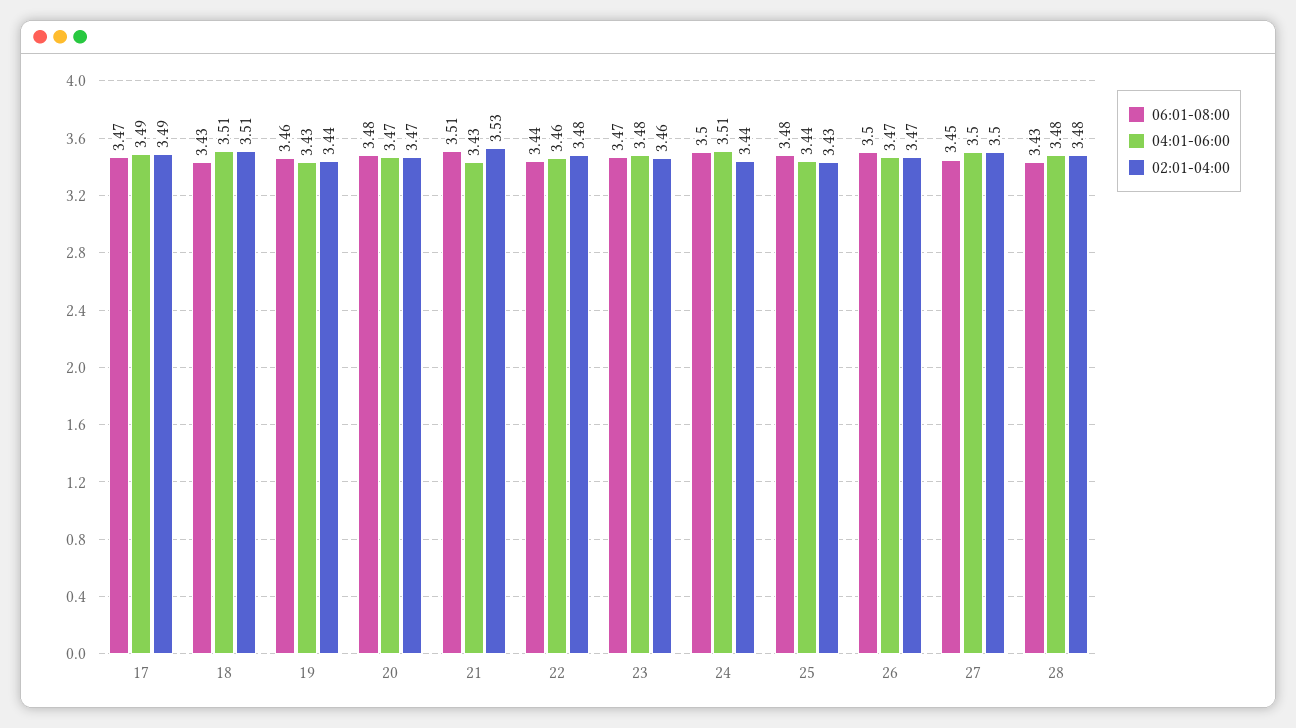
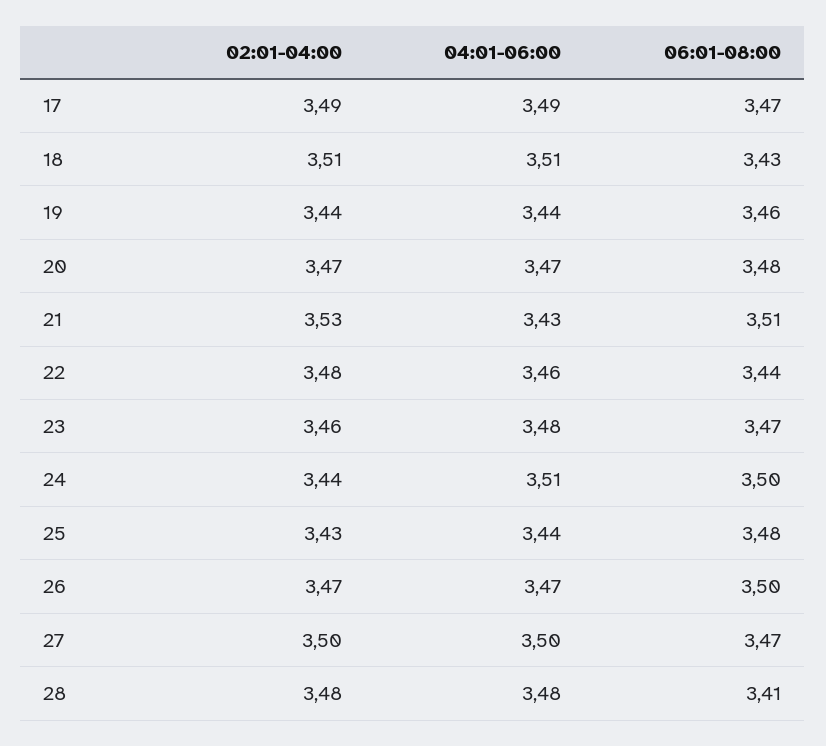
  {
    "06:01-08:00": {
      "17": 3.47,
      "18": 3.43,
      "19": 3.46,
      "20": 3.48,
      "21": 3.51,
      "22": 3.44,
      "23": 3.47,
      "24": 3.5,
      "25": 3.48,
      "26": 3.5,
-     "27": 3.45,
+     "27": 3.47,
-     "28": 3.43
+     "28": 3.41
    },
    "04:01-06:00": {
      "17": 3.49,
      "18": 3.51,
-     "19": 3.43,
+     "19": 3.44,
      "20": 3.47,
      "21": 3.43,
      "22": 3.46,
      "23": 3.48,
      "24": 3.51,
      "25": 3.44,
      "26": 3.47,
      "27": 3.5,
      "28": 3.48
    },
    "02:01-04:00": {
      "17": 3.49,
      "18": 3.51,
      "19": 3.44,
      "20": 3.47,
      "21": 3.53,
      "22": 3.48,
      "23": 3.46,
      "24": 3.44,
      "25": 3.43,
      "26": 3.47,
      "27": 3.5,
      "28": 3.48
    }
  }

